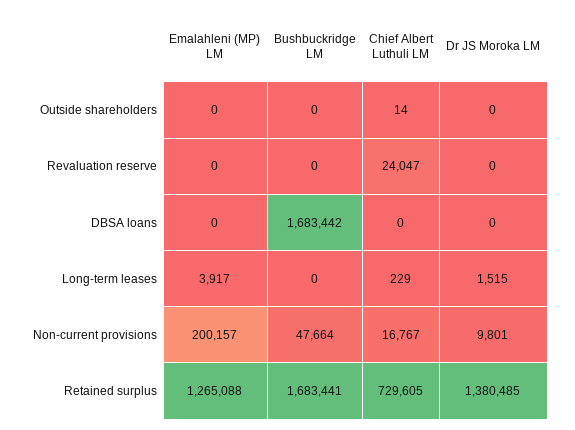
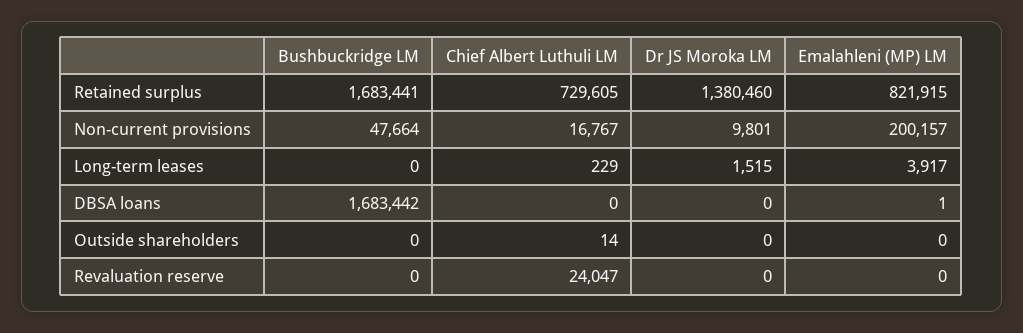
  {
    "Emalahleni (MP) LM": {
      "Outside shareholders": 0,
      "Revaluation reserve": 0,
-     "DBSA loans": 0,
+     "DBSA loans": 1,
      "Long-term leases": 3917,
      "Non-current provisions": 200157,
-     "Retained surplus": 1265088
+     "Retained surplus": 821915
    },
    "Bushbuckridge LM": {
      "Outside shareholders": 0,
      "Revaluation reserve": 0,
      "DBSA loans": 1683442,
      "Long-term leases": 0,
      "Non-current provisions": 47664,
      "Retained surplus": 1683441
    },
    "Chief Albert Luthuli LM": {
      "Outside shareholders": 14,
      "Revaluation reserve": 24047,
      "DBSA loans": 0,
      "Long-term leases": 229,
      "Non-current provisions": 16767,
      "Retained surplus": 729605
    },
    "Dr JS Moroka LM": {
      "Outside shareholders": 0,
      "Revaluation reserve": 0,
      "DBSA loans": 0,
      "Long-term leases": 1515,
      "Non-current provisions": 9801,
-     "Retained surplus": 1380485
+     "Retained surplus": 1380460
    }
  }

